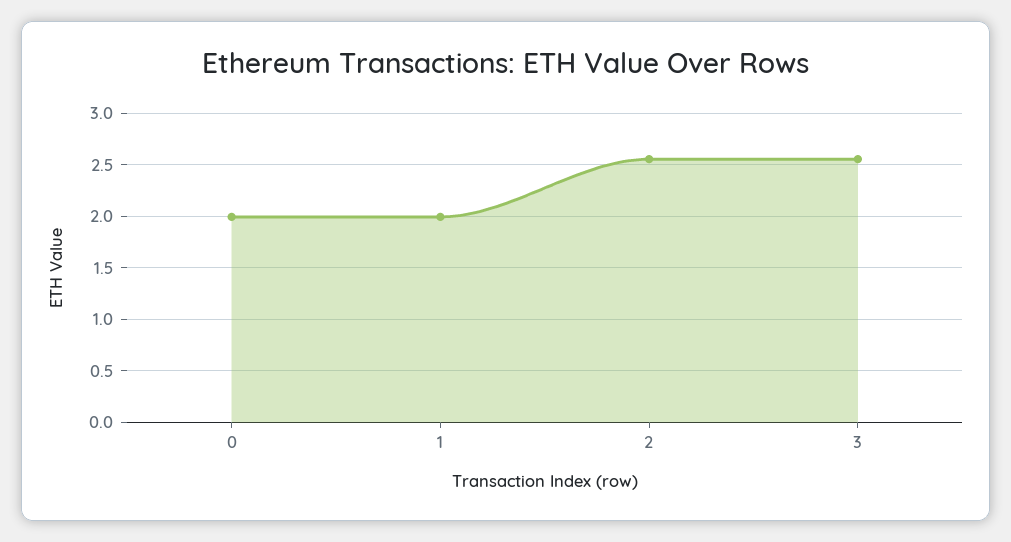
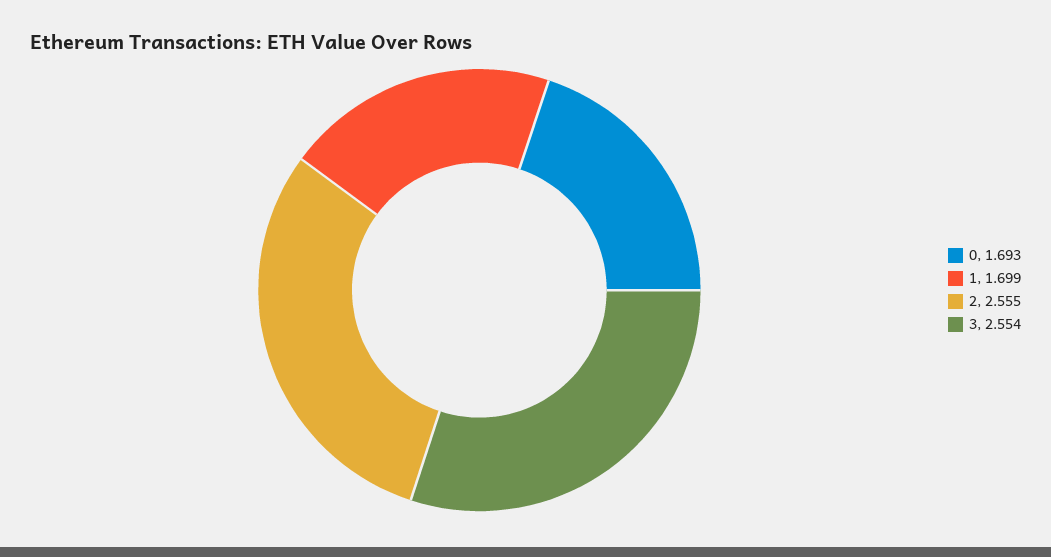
  {
-   "0": 2,
+   "0": 1.693,
-   "1": 2,
+   "1": 1.699,
    "2": 2.555,
    "3": 2.554
  }

